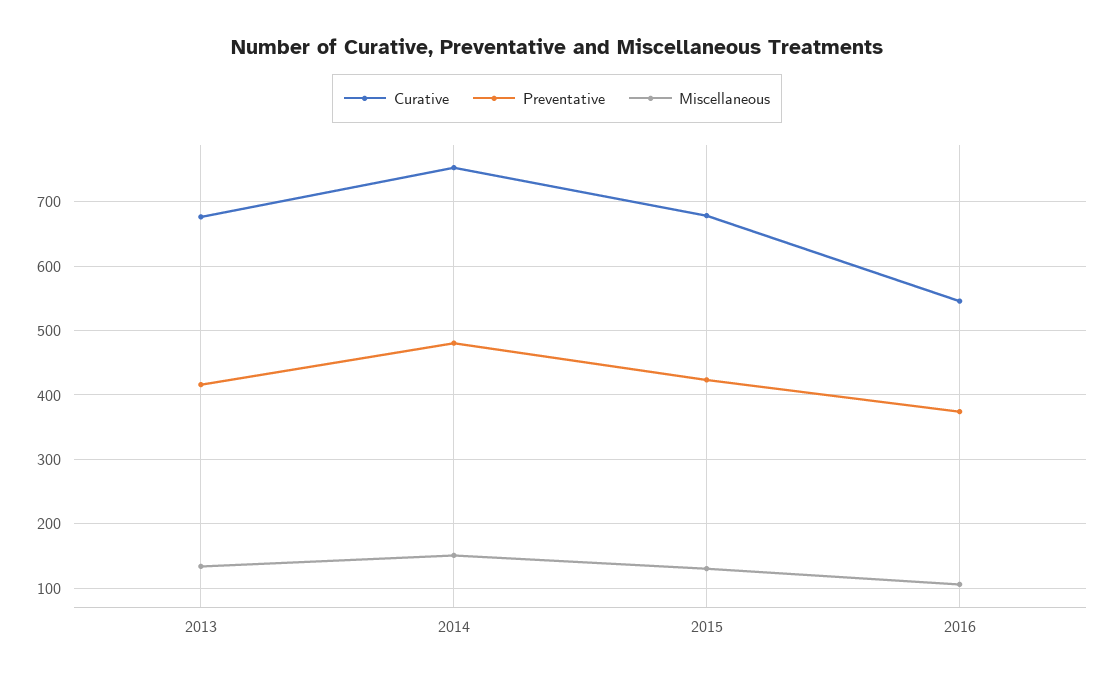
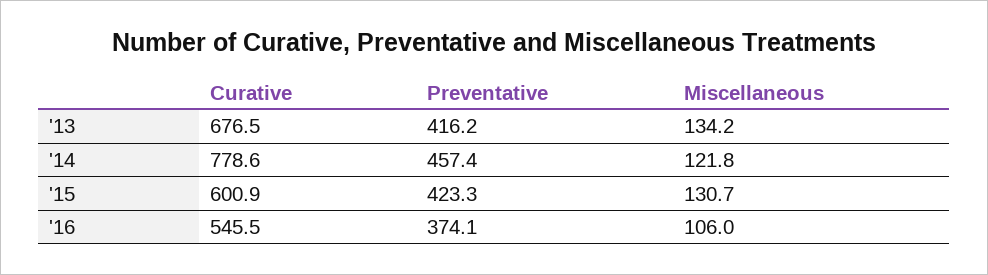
  {
    "Curative": {
      "2013": 676.5,
-     "2014": 750,
+     "2014": 778.6,
-     "2015": 680,
+     "2015": 600.9,
      "2016": 545.5
    },
    "Preventative": {
      "2013": 416.2,
-     "2014": 480,
+     "2014": 457.4,
      "2015": 423.3,
      "2016": 374.1
    },
    "Miscellaneous": {
      "2013": 134.2,
-     "2014": 150,
+     "2014": 121.8,
      "2015": 130.7,
      "2016": 106
    }
  }

